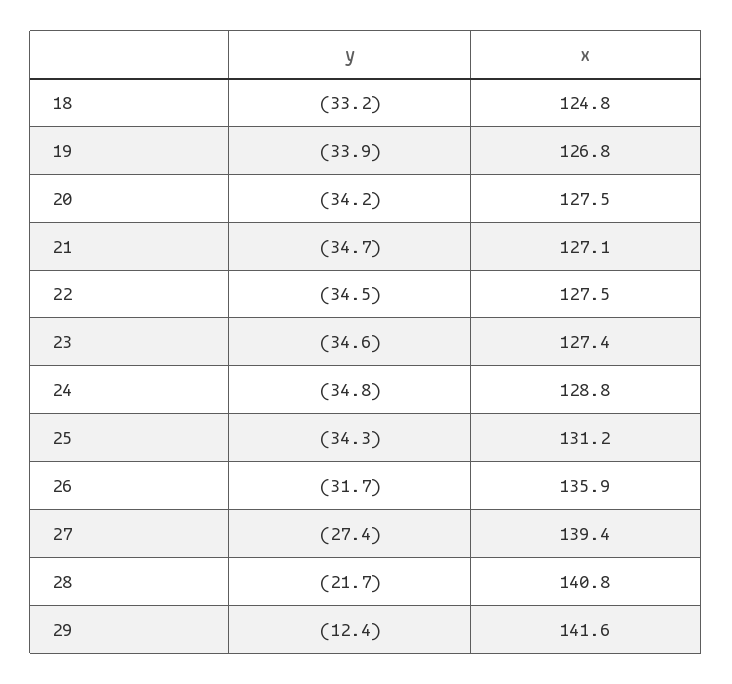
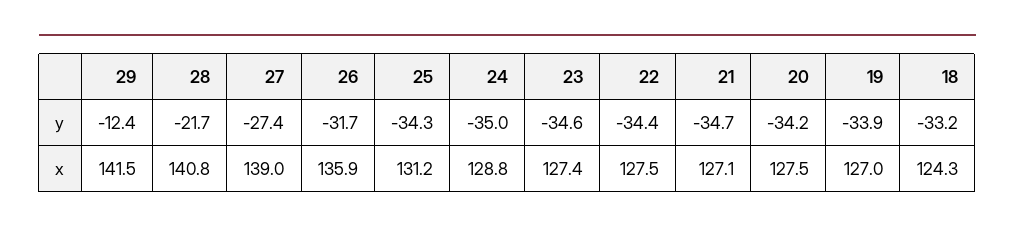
  {
    "y": {
      "18": -33.2,
      "19": -33.9,
      "20": -34.2,
      "21": -34.7,
-     "22": -34.5,
+     "22": -34.4,
      "23": -34.6,
-     "24": -34.8,
+     "24": -35,
      "25": -34.3,
      "26": -31.7,
      "27": -27.4,
      "28": -21.7,
      "29": -12.4
    },
    "x": {
-     "18": 124.8,
+     "18": 124.3,
-     "19": 126.8,
+     "19": 127,
      "20": 127.5,
      "21": 127.1,
      "22": 127.5,
      "23": 127.4,
      "24": 128.8,
      "25": 131.2,
      "26": 135.9,
-     "27": 139.4,
+     "27": 139,
      "28": 140.8,
-     "29": 141.6
+     "29": 141.5
    }
  }

